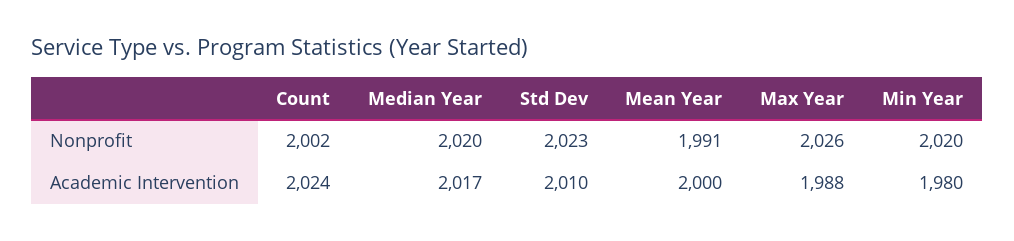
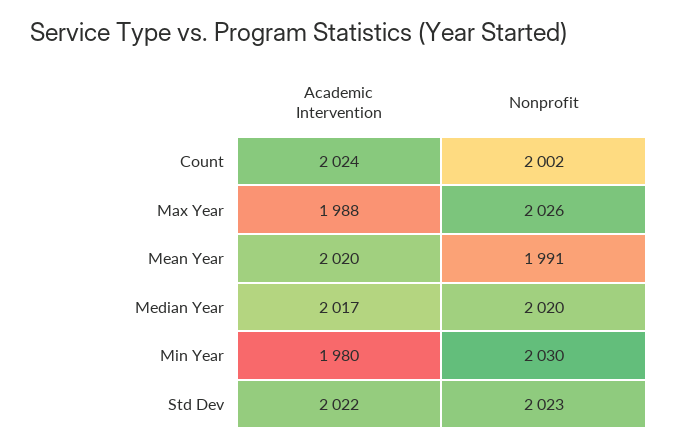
  {
    "Count": {
      "Nonprofit": 2002,
      "Academic Intervention": 2024
    },
    "Median Year": {
      "Nonprofit": 2020,
      "Academic Intervention": 2017
    },
    "Std Dev": {
      "Nonprofit": 2023,
-     "Academic Intervention": 2010
+     "Academic Intervention": 2022
    },
    "Mean Year": {
      "Nonprofit": 1991,
-     "Academic Intervention": 2000
+     "Academic Intervention": 2020
    },
    "Max Year": {
      "Nonprofit": 2026,
      "Academic Intervention": 1988
    },
    "Min Year": {
-     "Nonprofit": 2020,
+     "Nonprofit": 2030,
      "Academic Intervention": 1980
    }
  }

